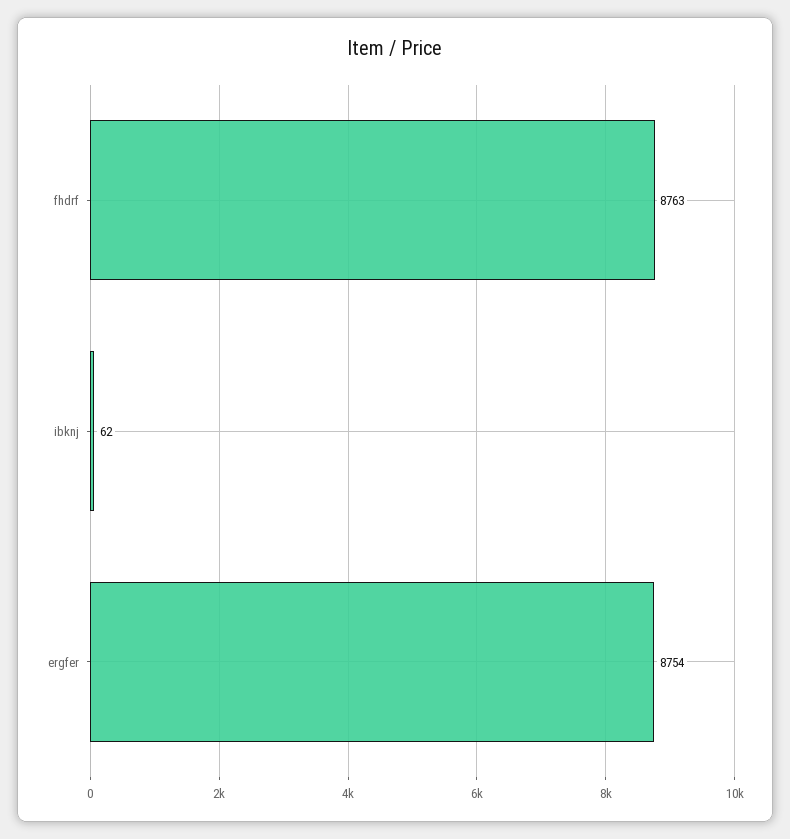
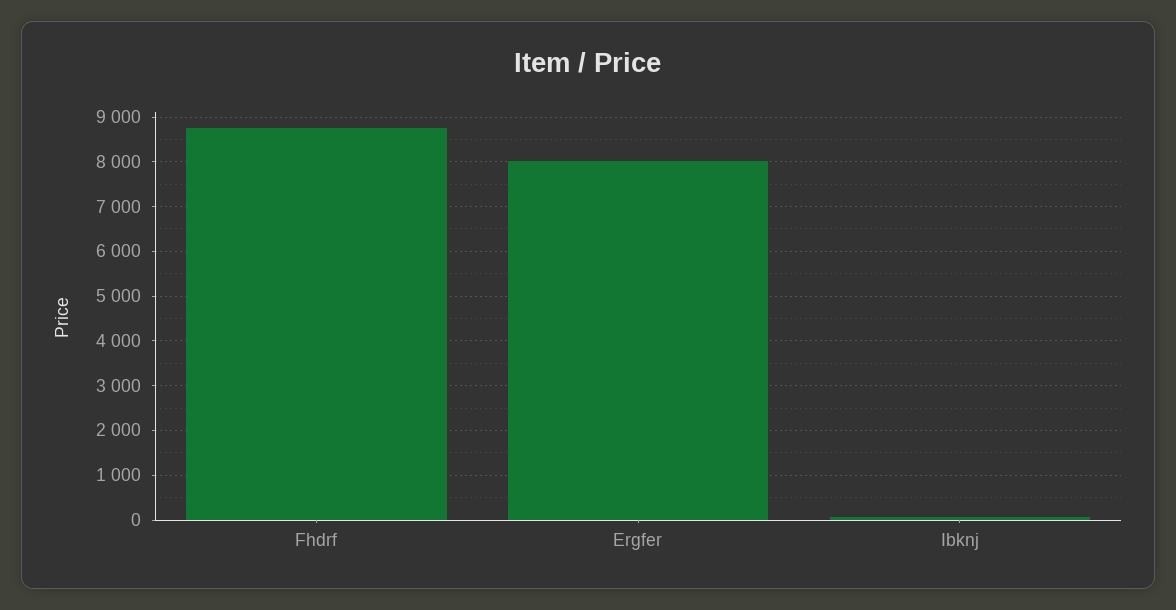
  {
    "fhdrf": 8763,
    "ibknj": 62,
-   "ergfer": 8754
+   "ergfer": 8000
  }

